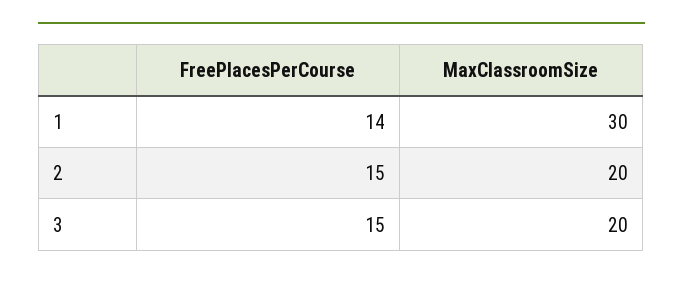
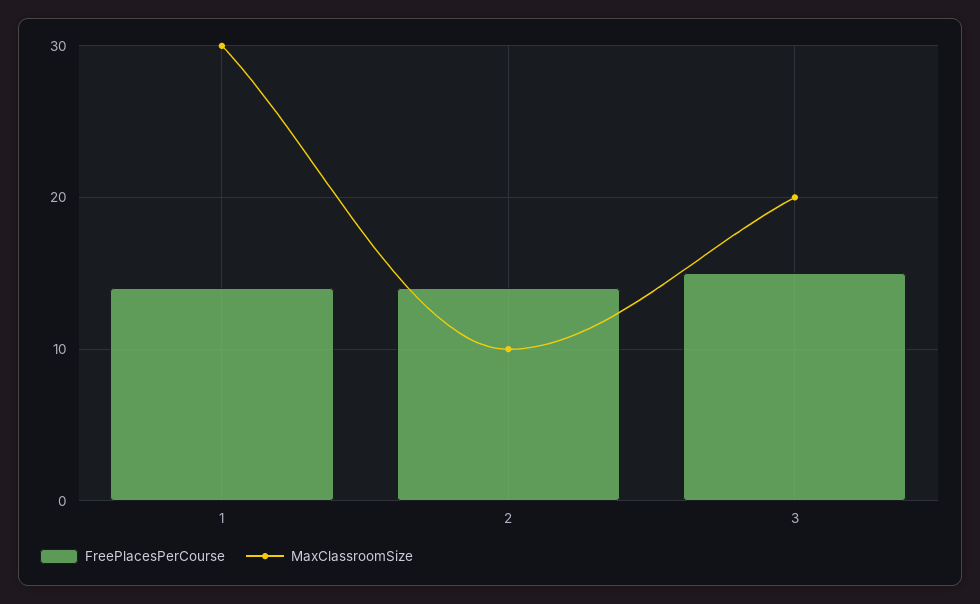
  {
    "FreePlacesPerCourse": {
      "1": 14,
-     "2": 15,
+     "2": 14,
      "3": 15
    },
    "MaxClassroomSize": {
      "1": 30,
-     "2": 20,
+     "2": 10,
      "3": 20
    }
  }

